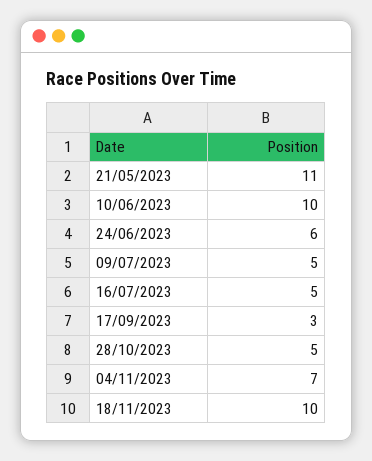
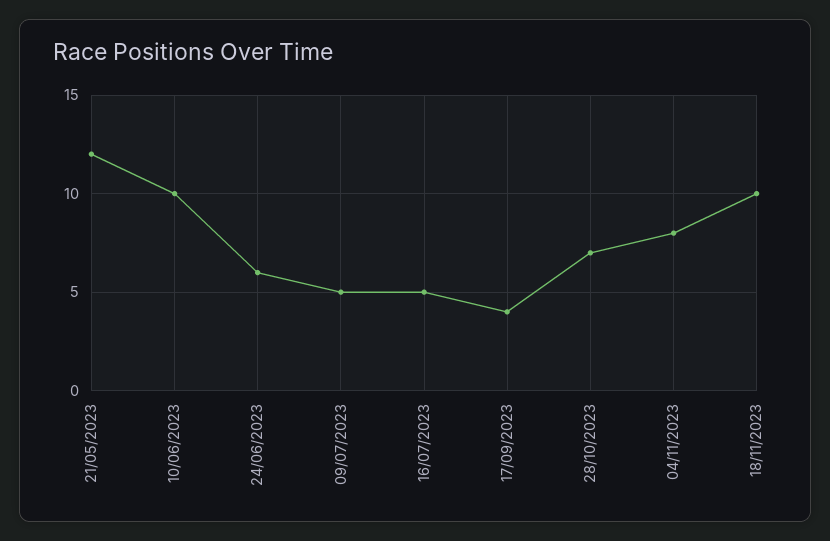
  {
-   "21/05/2023": 11,
+   "21/05/2023": 12,
    "10/06/2023": 10,
    "24/06/2023": 6,
    "09/07/2023": 5,
    "16/07/2023": 5,
-   "17/09/2023": 3,
+   "17/09/2023": 4,
-   "28/10/2023": 5,
+   "28/10/2023": 7,
-   "04/11/2023": 7,
+   "04/11/2023": 8,
    "18/11/2023": 10
  }

